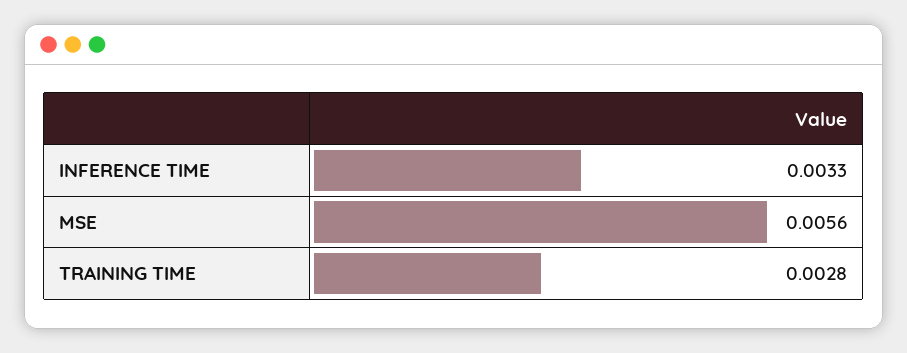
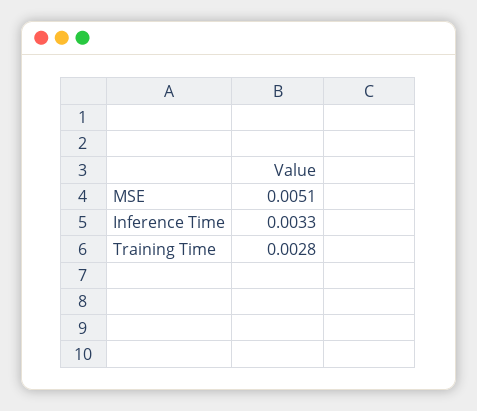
  {
    "INFERENCE TIME": 0.0033,
-   "MSE": 0.0056,
+   "MSE": 0.0051,
    "TRAINING TIME": 0.0028
  }

